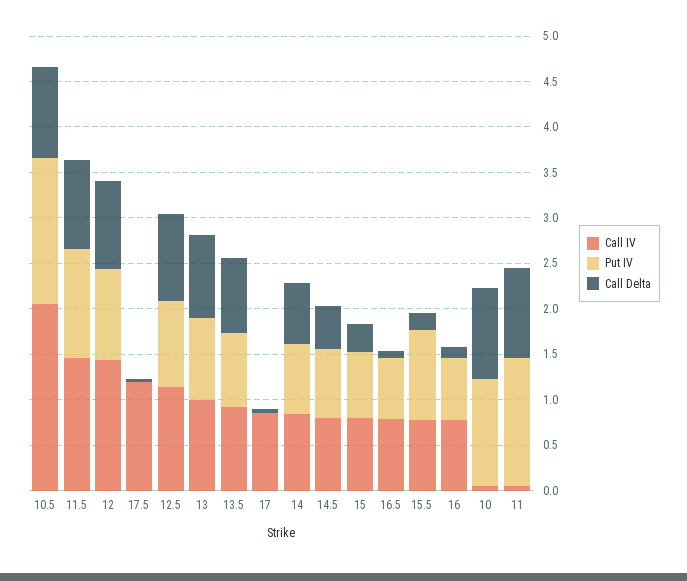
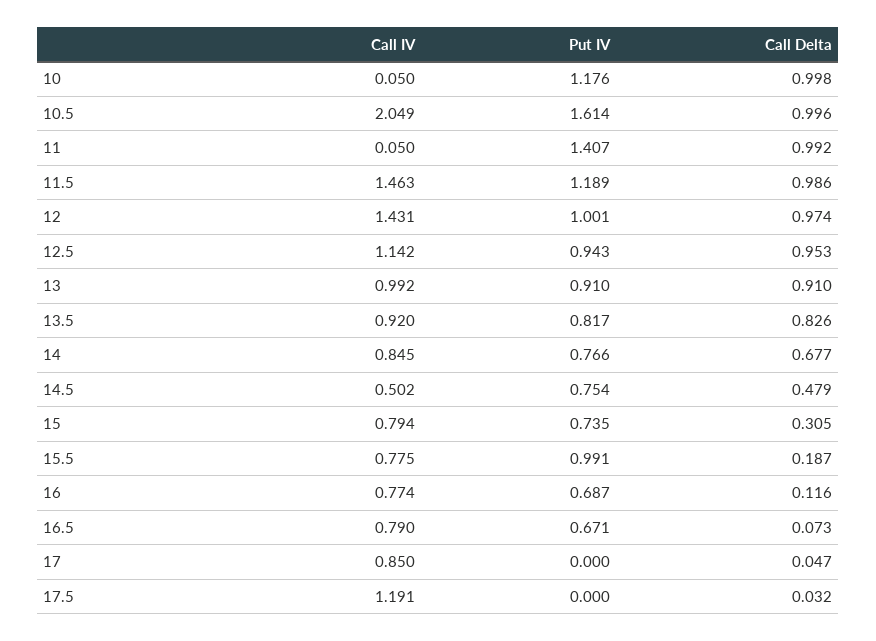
  {
    "Call IV": {
      "10.5": 2.049,
      "11.5": 1.463,
      "12": 1.431,
      "17.5": 1.191,
      "12.5": 1.142,
      "13": 0.992,
      "13.5": 0.92,
      "17": 0.85,
      "14": 0.845,
-     "14.5": 0.8,
+     "14.5": 0.502,
      "15": 0.794,
      "16.5": 0.79,
      "15.5": 0.775,
      "16": 0.774,
      "10": 0.05,
      "11": 0.05
    },
    "Put IV": {
      "10.5": 1.614,
      "11.5": 1.189,
      "12": 1.001,
      "17.5": 0,
      "12.5": 0.943,
      "13": 0.91,
      "13.5": 0.817,
      "17": 0,
      "14": 0.766,
      "14.5": 0.754,
      "15": 0.735,
      "16.5": 0.671,
      "15.5": 0.991,
      "16": 0.687,
      "10": 1.176,
      "11": 1.407
    },
    "Call Delta": {
      "10.5": 0.996,
      "11.5": 0.986,
      "12": 0.974,
      "17.5": 0.032,
      "12.5": 0.953,
      "13": 0.91,
      "13.5": 0.826,
      "17": 0.047,
      "14": 0.677,
      "14.5": 0.479,
      "15": 0.305,
      "16.5": 0.073,
      "15.5": 0.187,
      "16": 0.116,
      "10": 0.998,
      "11": 0.992
    }
  }

